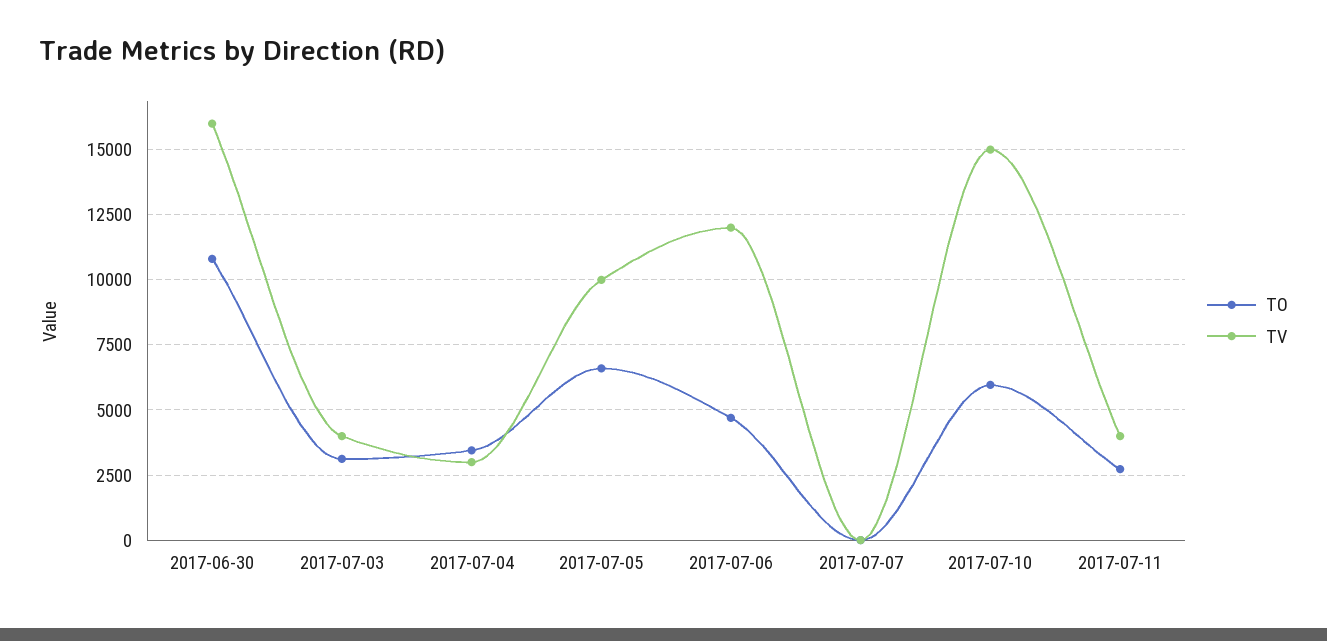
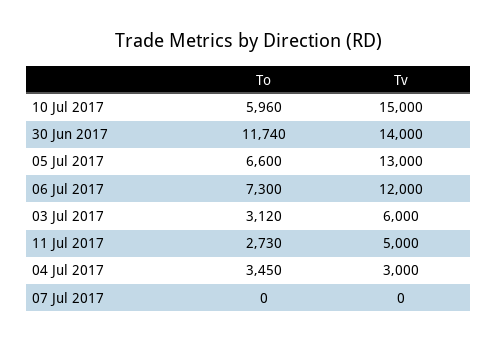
  {
    "TO": {
-     "2017-06-30": 10750,
+     "2017-06-30": 11740,
      "2017-07-03": 3120,
      "2017-07-04": 3450,
      "2017-07-05": 6600,
-     "2017-07-06": 4750,
+     "2017-07-06": 7300,
      "2017-07-07": 0,
      "2017-07-10": 5960,
      "2017-07-11": 2730
    },
    "TV": {
-     "2017-06-30": 16000,
+     "2017-06-30": 14000,
-     "2017-07-03": 4000,
+     "2017-07-03": 6000,
      "2017-07-04": 3000,
-     "2017-07-05": 10000,
+     "2017-07-05": 13000,
      "2017-07-06": 12000,
      "2017-07-07": 0,
      "2017-07-10": 15000,
-     "2017-07-11": 4000
+     "2017-07-11": 5000
    }
  }

